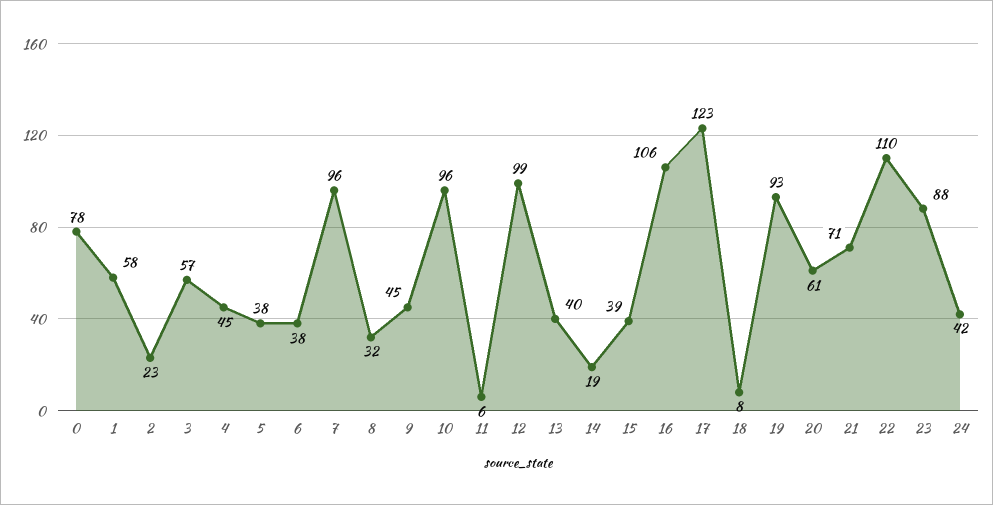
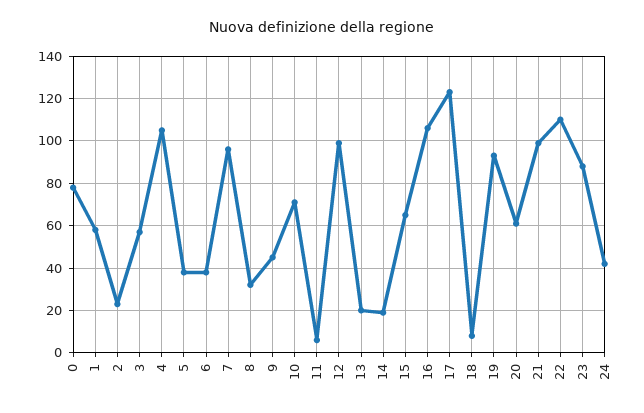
  {
    "0": 78,
    "1": 58,
    "2": 23,
    "3": 57,
-   "4": 45,
+   "4": 105,
    "5": 38,
    "6": 38,
    "7": 96,
    "8": 32,
    "9": 45,
-   "10": 96,
+   "10": 70,
    "11": 6,
    "12": 99,
-   "13": 40,
+   "13": 20,
    "14": 19,
-   "15": 39,
+   "15": 65,
    "16": 106,
    "17": 123,
    "18": 8,
    "19": 93,
    "20": 61,
-   "21": 71,
+   "21": 100,
    "22": 110,
    "23": 88,
    "24": 42
  }

